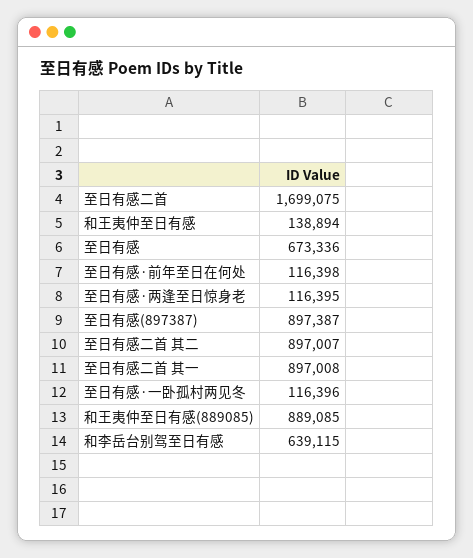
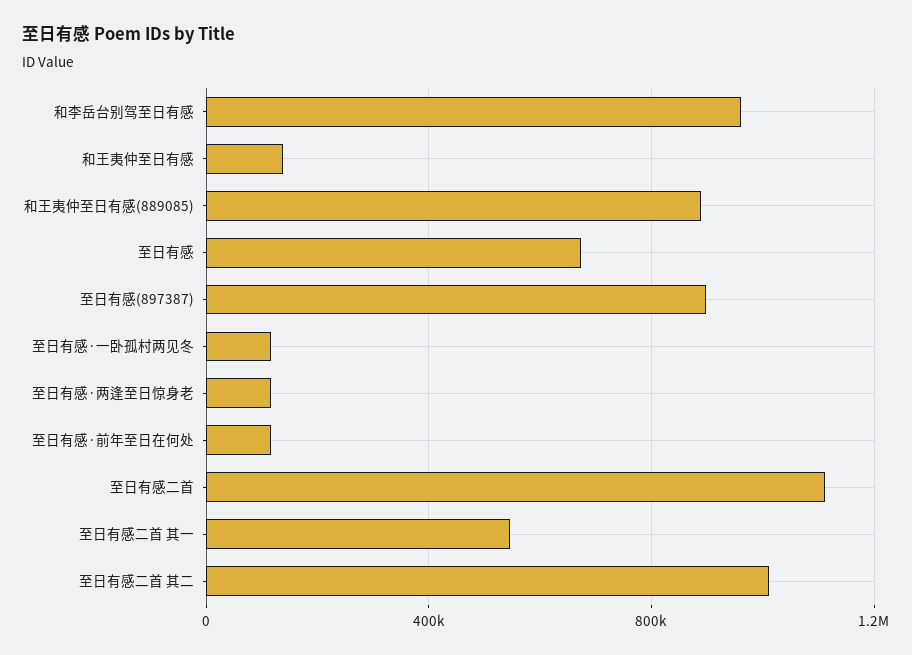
  {
-   "至日有感二首": 1699075,
+   "至日有感二首": 1100000,
    "和王夷仲至日有感": 138894,
    "至日有感": 673336,
    "至日有感·前年至日在何处": 116398,
    "至日有感·两逢至日惊身老": 116395,
    "至日有感(897387)": 897387,
-   "至日有感二首 其二": 897007,
+   "至日有感二首 其二": 1000000,
-   "至日有感二首 其一": 897008,
+   "至日有感二首 其一": 550000,
    "至日有感·一卧孤村两见冬": 116396,
    "和王夷仲至日有感(889085)": 889085,
-   "和李岳台别驾至日有感": 639115
+   "和李岳台别驾至日有感": 950000
  }

